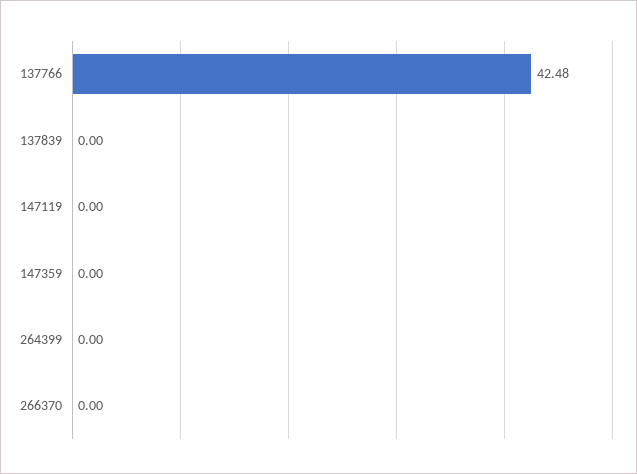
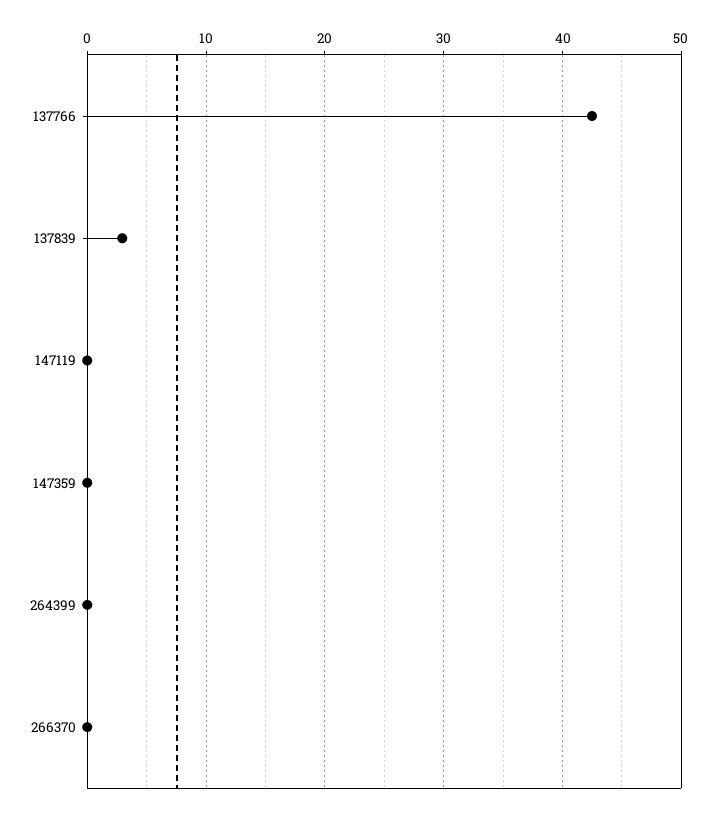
  {
    "137766": 42.48,
-   "137839": 0,
+   "137839": 3,
    "147119": 0,
    "147359": 0,
    "264399": 0,
    "266370": 0
  }

